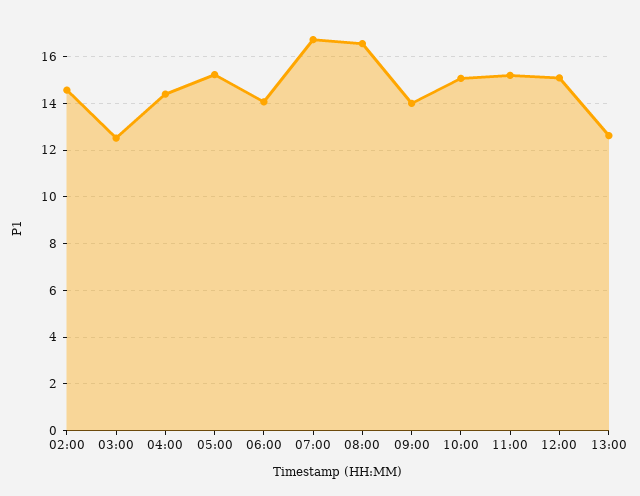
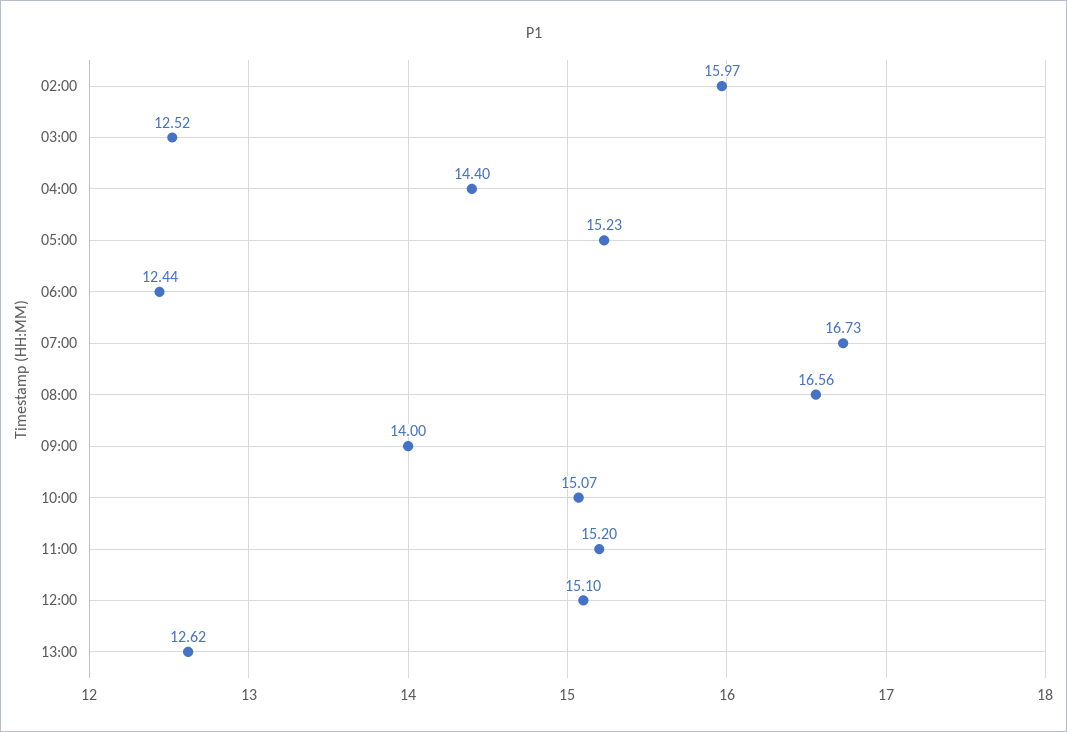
  {
-   "02:00": 14.5,
+   "02:00": 15.97,
    "03:00": 12.52,
    "04:00": 14.4,
    "05:00": 15.23,
-   "06:00": 14,
+   "06:00": 12.44,
    "07:00": 16.73,
    "08:00": 16.56,
    "09:00": 14,
    "10:00": 15.07,
    "11:00": 15.2,
    "12:00": 15.1,
    "13:00": 12.62
  }

